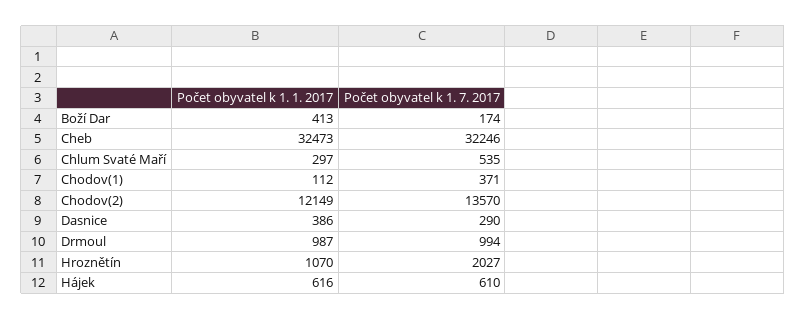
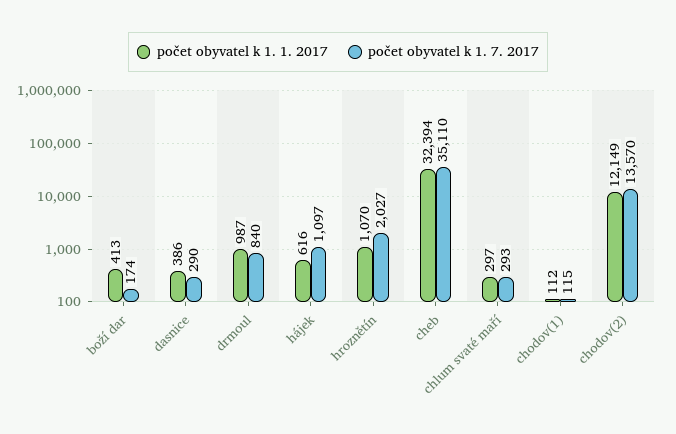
  {
    "Počet obyvatel k 1. 1. 2017": {
      "Boží Dar": 413,
-     "Cheb": 32473,
+     "Cheb": 32394,
      "Chlum Svaté Maří": 297,
      "Chodov(1)": 112,
      "Chodov(2)": 12149,
      "Dasnice": 386,
      "Drmoul": 987,
      "Hroznětín": 1070,
      "Hájek": 616
    },
    "Počet obyvatel k 1. 7. 2017": {
      "Boží Dar": 174,
-     "Cheb": 32246,
+     "Cheb": 35110,
-     "Chlum Svaté Maří": 535,
+     "Chlum Svaté Maří": 293,
-     "Chodov(1)": 371,
+     "Chodov(1)": 115,
      "Chodov(2)": 13570,
      "Dasnice": 290,
-     "Drmoul": 994,
+     "Drmoul": 840,
      "Hroznětín": 2027,
-     "Hájek": 610
+     "Hájek": 1097
    }
  }

